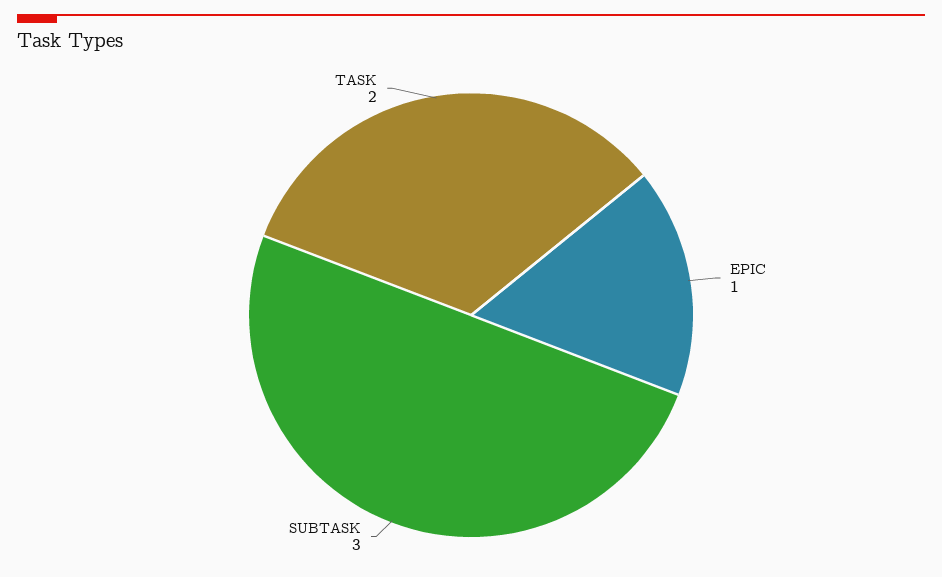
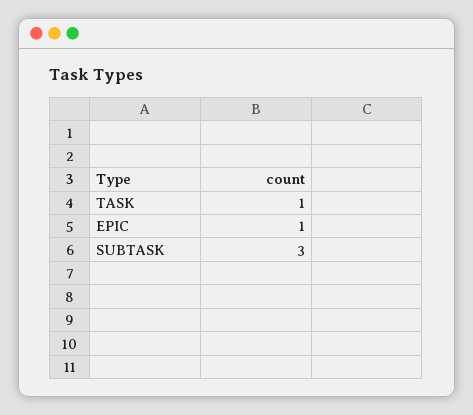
  {
    "EPIC": 1,
    "SUBTASK": 3,
-   "TASK": 2
+   "TASK": 1
  }

